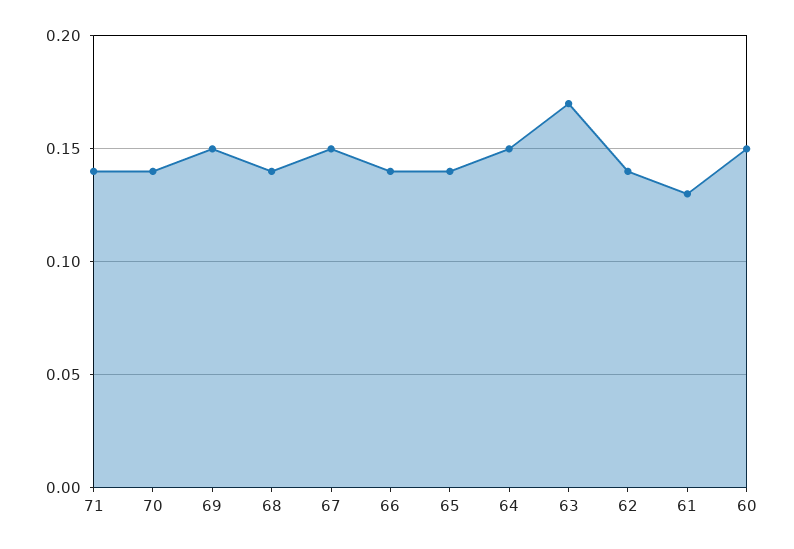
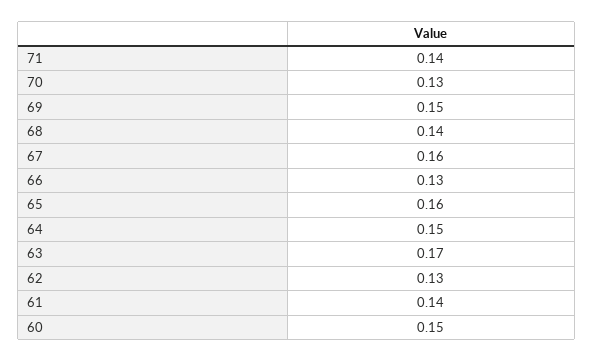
  {
    "71": 0.14,
-   "70": 0.14,
+   "70": 0.13,
    "69": 0.15,
    "68": 0.14,
-   "67": 0.15,
+   "67": 0.16,
-   "66": 0.14,
+   "66": 0.13,
-   "65": 0.14,
+   "65": 0.16,
    "64": 0.15,
    "63": 0.17,
-   "62": 0.14,
+   "62": 0.13,
-   "61": 0.13,
+   "61": 0.14,
    "60": 0.15
  }

